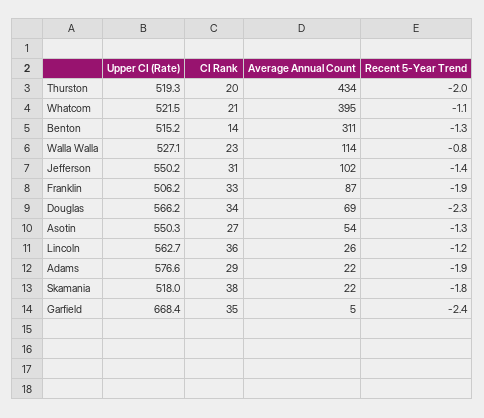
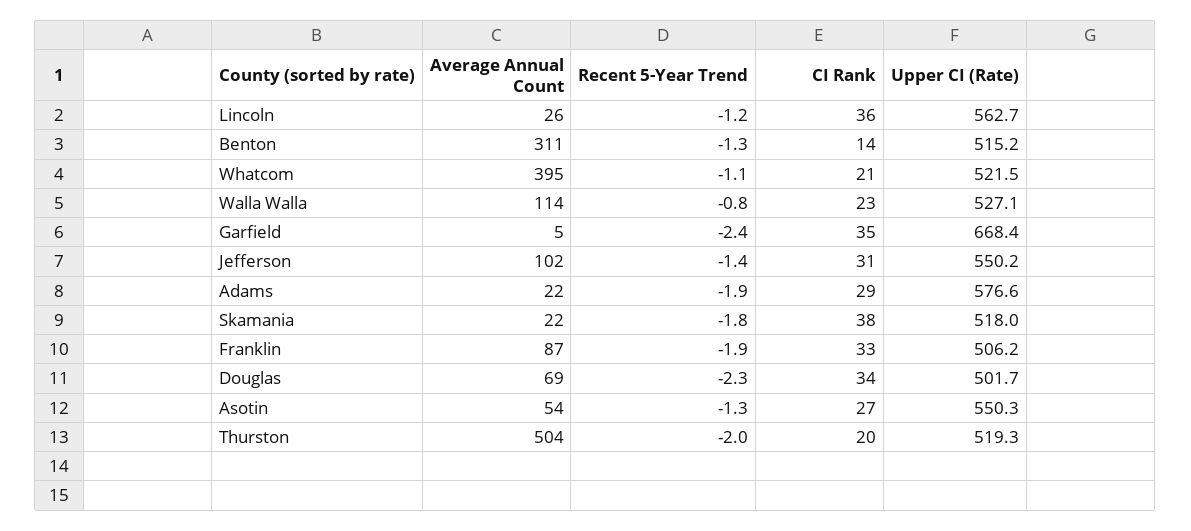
  {
    "Upper CI (Rate)": {
      "Thurston": 519.3,
      "Whatcom": 521.5,
      "Benton": 515.2,
      "Walla Walla": 527.1,
      "Jefferson": 550.2,
      "Franklin": 506.2,
-     "Douglas": 566.2,
+     "Douglas": 501.7,
      "Asotin": 550.3,
      "Lincoln": 562.7,
      "Adams": 576.6,
      "Skamania": 518,
      "Garfield": 668.4
    },
    "CI Rank": {
      "Thurston": 20,
      "Whatcom": 21,
      "Benton": 14,
      "Walla Walla": 23,
      "Jefferson": 31,
      "Franklin": 33,
      "Douglas": 34,
      "Asotin": 27,
      "Lincoln": 36,
      "Adams": 29,
      "Skamania": 38,
      "Garfield": 35
    },
    "Average Annual Count": {
-     "Thurston": 434,
+     "Thurston": 504,
      "Whatcom": 395,
      "Benton": 311,
      "Walla Walla": 114,
      "Jefferson": 102,
      "Franklin": 87,
      "Douglas": 69,
      "Asotin": 54,
      "Lincoln": 26,
      "Adams": 22,
      "Skamania": 22,
      "Garfield": 5
    },
    "Recent 5-Year Trend": {
      "Thurston": -2,
      "Whatcom": -1.1,
      "Benton": -1.3,
      "Walla Walla": -0.8,
      "Jefferson": -1.4,
      "Franklin": -1.9,
      "Douglas": -2.3,
      "Asotin": -1.3,
      "Lincoln": -1.2,
      "Adams": -1.9,
      "Skamania": -1.8,
      "Garfield": -2.4
    }
  }

